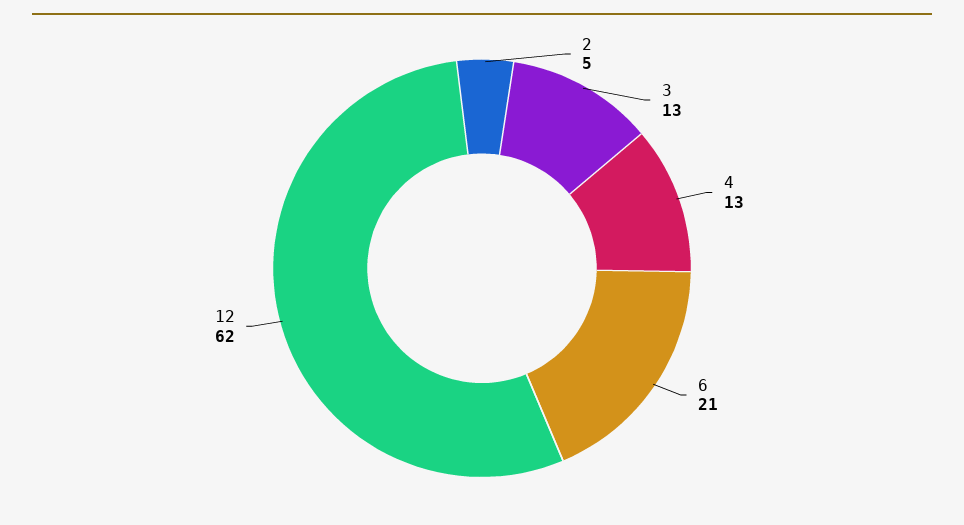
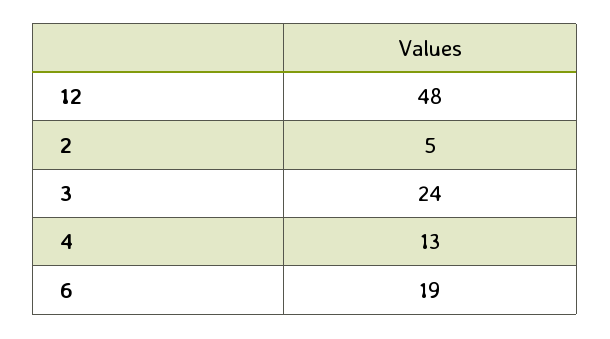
  {
    "2": 5,
-   "3": 13,
+   "3": 24,
    "4": 13,
-   "6": 21,
+   "6": 19,
-   "12": 62
+   "12": 48
  }

